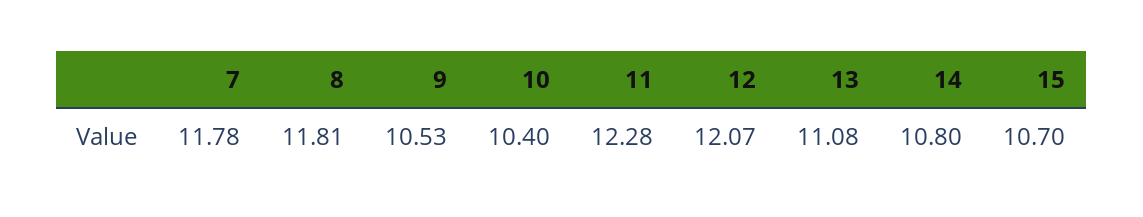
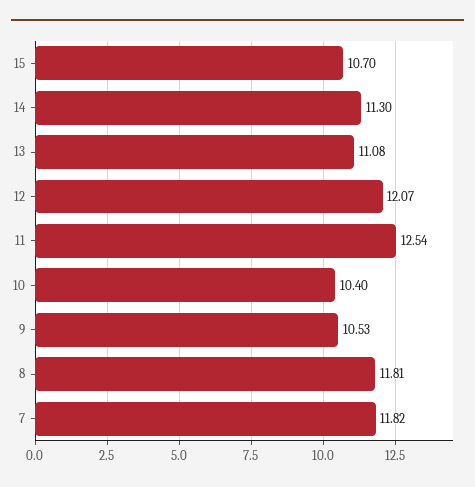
  {
-   "7": 11.78,
+   "7": 11.82,
    "8": 11.81,
    "9": 10.53,
    "10": 10.4,
-   "11": 12.28,
+   "11": 12.54,
    "12": 12.07,
    "13": 11.08,
-   "14": 10.8,
+   "14": 11.3,
    "15": 10.7
  }

